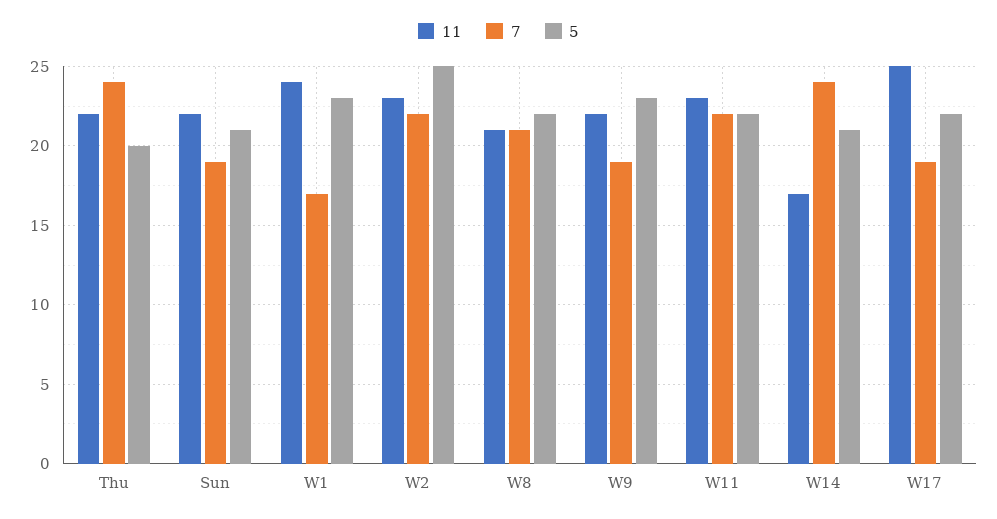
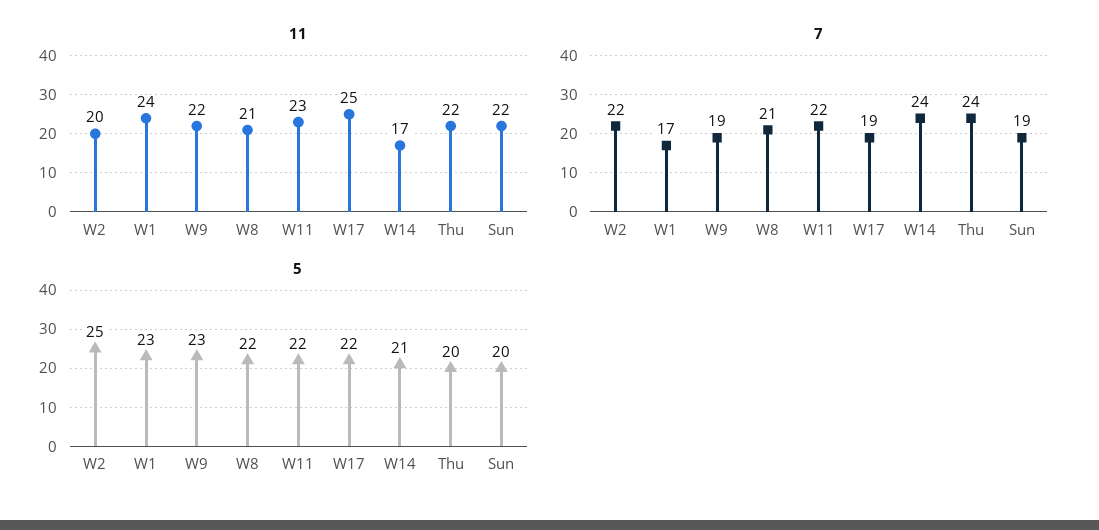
  {
    "11": {
      "Thu": 22,
      "Sun": 22,
      "W1": 24,
-     "W2": 23,
+     "W2": 20,
      "W8": 21,
      "W9": 22,
      "W11": 23,
      "W14": 17,
      "W17": 25
    },
    "7": {
      "Thu": 24,
      "Sun": 19,
      "W1": 17,
      "W2": 22,
      "W8": 21,
      "W9": 19,
      "W11": 22,
      "W14": 24,
      "W17": 19
    },
    "5": {
      "Thu": 20,
-     "Sun": 21,
+     "Sun": 20,
      "W1": 23,
      "W2": 25,
      "W8": 22,
      "W9": 23,
      "W11": 22,
      "W14": 21,
      "W17": 22
    }
  }

